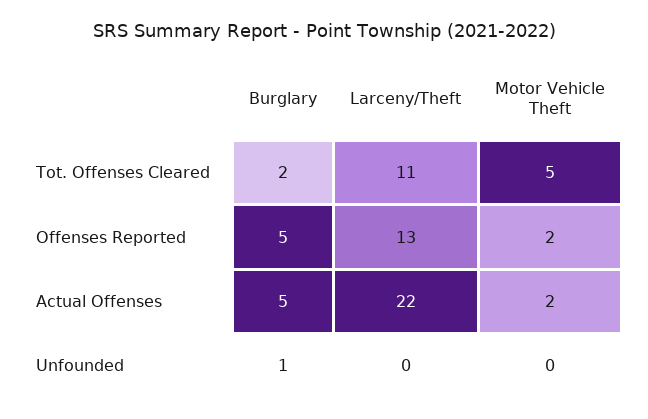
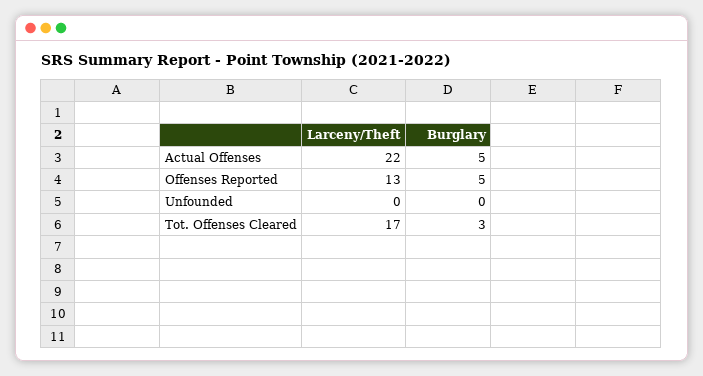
  {
    "Burglary": {
-     "Tot. Offenses Cleared": 2,
+     "Tot. Offenses Cleared": 3,
      "Offenses Reported": 5,
      "Actual Offenses": 5,
-     "Unfounded": 1
+     "Unfounded": 0
    },
    "Larceny/Theft": {
-     "Tot. Offenses Cleared": 11,
+     "Tot. Offenses Cleared": 17,
      "Offenses Reported": 13,
      "Actual Offenses": 22,
      "Unfounded": 0
-   },
+   }
-   "Motor Vehicle Theft": {
-     "Tot. Offenses Cleared": 5,
-     "Offenses Reported": 2,
-     "Actual Offenses": 2,
-     "Unfounded": 0
-   }
  }

